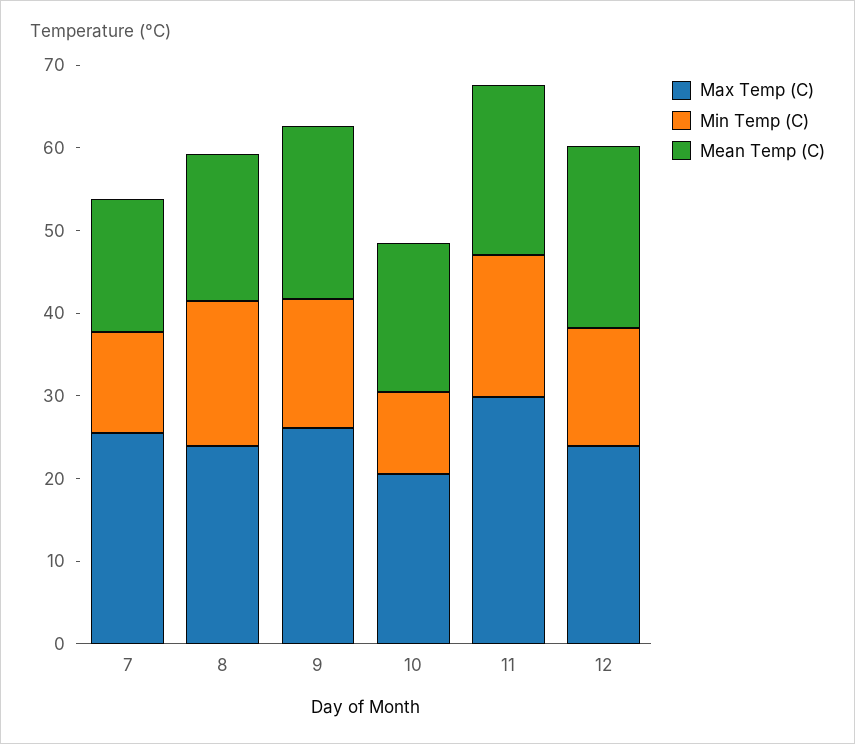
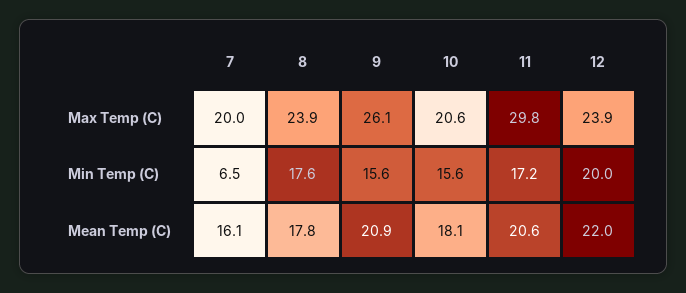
  {
    "Max Temp (C)": {
-     "7": 26,
+     "7": 20,
      "8": 23.9,
      "9": 26.1,
      "10": 20.6,
      "11": 29.8,
      "12": 23.9
    },
    "Min Temp (C)": {
-     "7": 12,
+     "7": 6.5,
      "8": 17.6,
      "9": 15.6,
-     "10": 10,
+     "10": 15.6,
      "11": 17.2,
-     "12": 14
+     "12": 20
    },
    "Mean Temp (C)": {
      "7": 16.1,
      "8": 17.8,
      "9": 20.9,
      "10": 18.1,
      "11": 20.6,
      "12": 22
    }
  }

